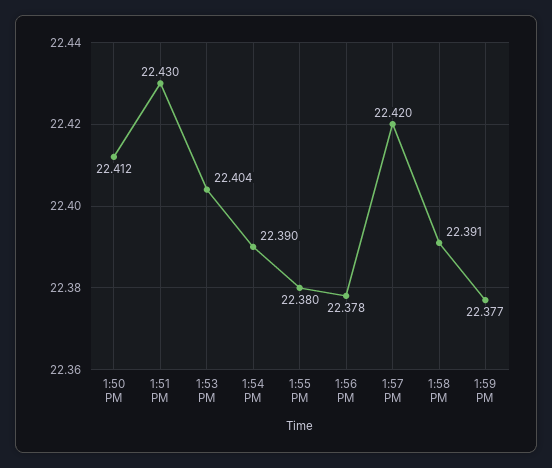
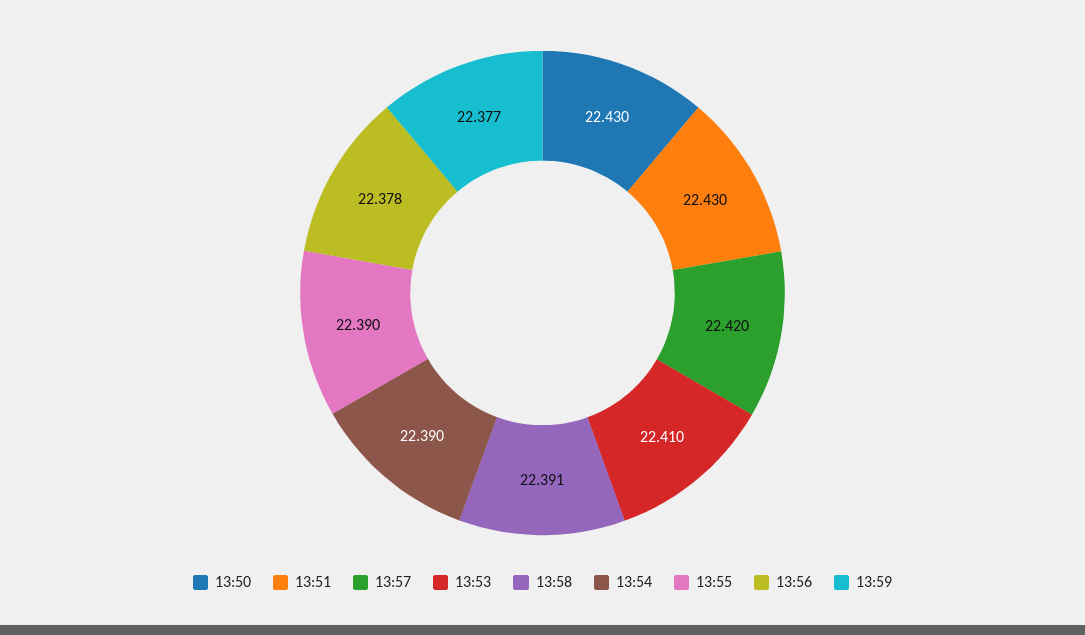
  {
-   "1:50 PM": 22.412,
+   "1:50 PM": 22.43,
    "1:51 PM": 22.43,
-   "1:53 PM": 22.404,
+   "1:53 PM": 22.41,
    "1:54 PM": 22.39,
-   "1:55 PM": 22.38,
+   "1:55 PM": 22.39,
    "1:56 PM": 22.378,
    "1:57 PM": 22.42,
    "1:58 PM": 22.391,
    "1:59 PM": 22.377
  }

